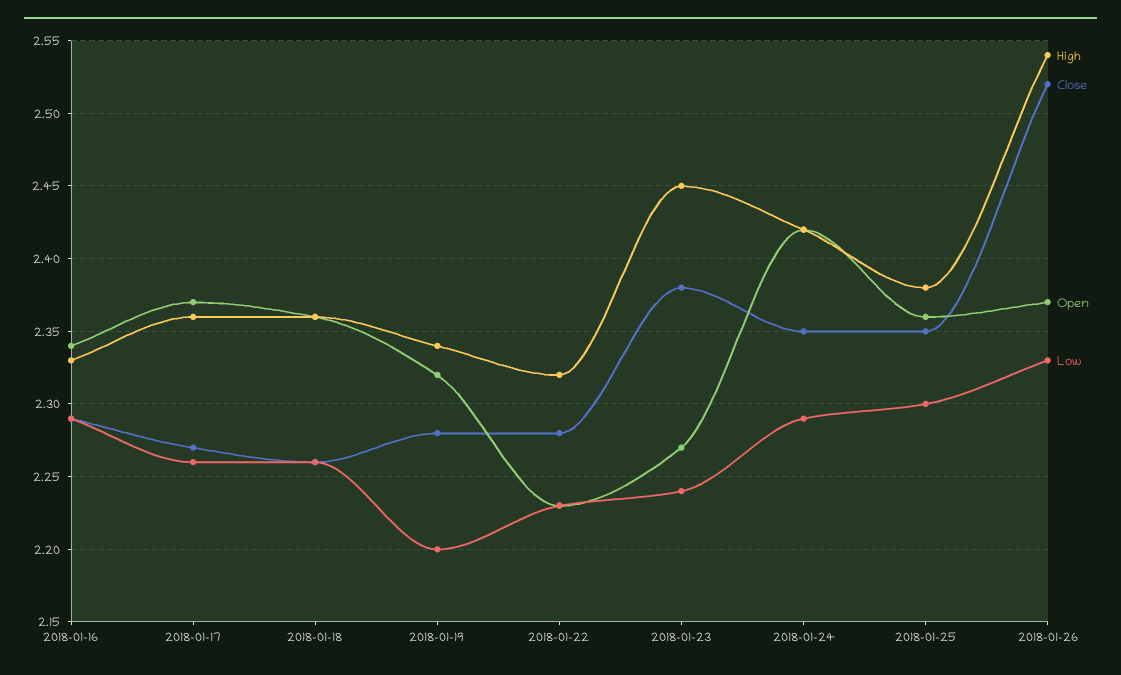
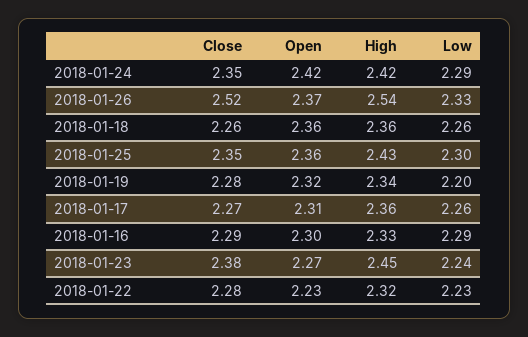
  {
    "High": {
      "2018-01-16": 2.33,
      "2018-01-17": 2.36,
      "2018-01-18": 2.36,
      "2018-01-19": 2.34,
      "2018-01-22": 2.32,
      "2018-01-23": 2.45,
      "2018-01-24": 2.42,
-     "2018-01-25": 2.38,
+     "2018-01-25": 2.43,
      "2018-01-26": 2.54
    },
    "Close": {
      "2018-01-16": 2.29,
      "2018-01-17": 2.27,
      "2018-01-18": 2.26,
      "2018-01-19": 2.28,
      "2018-01-22": 2.28,
      "2018-01-23": 2.38,
      "2018-01-24": 2.35,
      "2018-01-25": 2.35,
      "2018-01-26": 2.52
    },
    "Open": {
-     "2018-01-16": 2.34,
+     "2018-01-16": 2.3,
-     "2018-01-17": 2.37,
+     "2018-01-17": 2.31,
      "2018-01-18": 2.36,
      "2018-01-19": 2.32,
      "2018-01-22": 2.23,
      "2018-01-23": 2.27,
      "2018-01-24": 2.42,
      "2018-01-25": 2.36,
      "2018-01-26": 2.37
    },
    "Low": {
      "2018-01-16": 2.29,
      "2018-01-17": 2.26,
      "2018-01-18": 2.26,
      "2018-01-19": 2.2,
      "2018-01-22": 2.23,
      "2018-01-23": 2.24,
      "2018-01-24": 2.29,
      "2018-01-25": 2.3,
      "2018-01-26": 2.33
    }
  }

